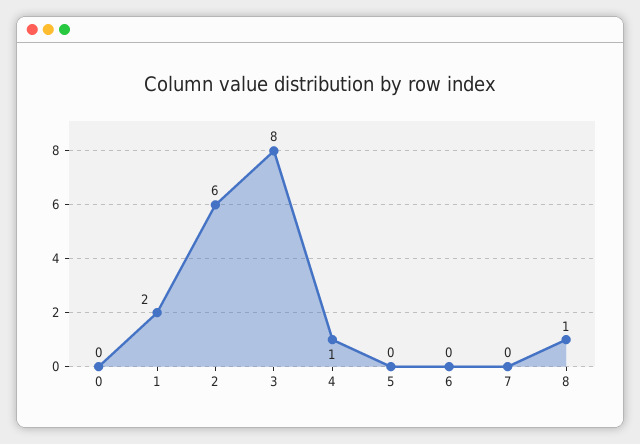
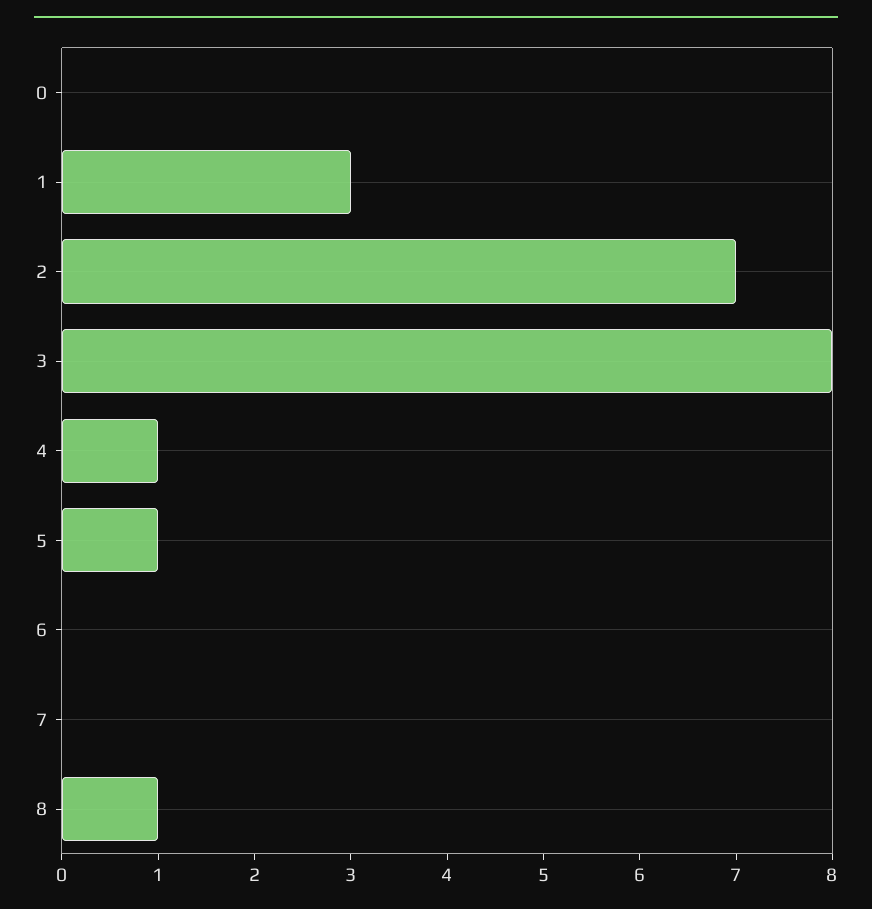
  {
    "0": 0,
-   "1": 2,
+   "1": 3,
-   "2": 6,
+   "2": 7,
    "3": 8,
    "4": 1,
-   "5": 0,
+   "5": 1,
    "6": 0,
    "7": 0,
    "8": 1
  }

